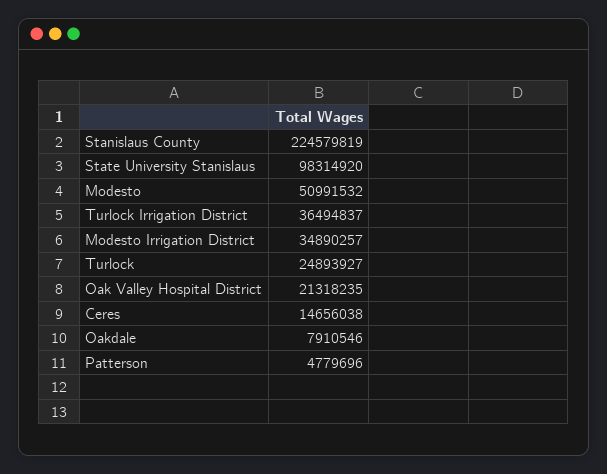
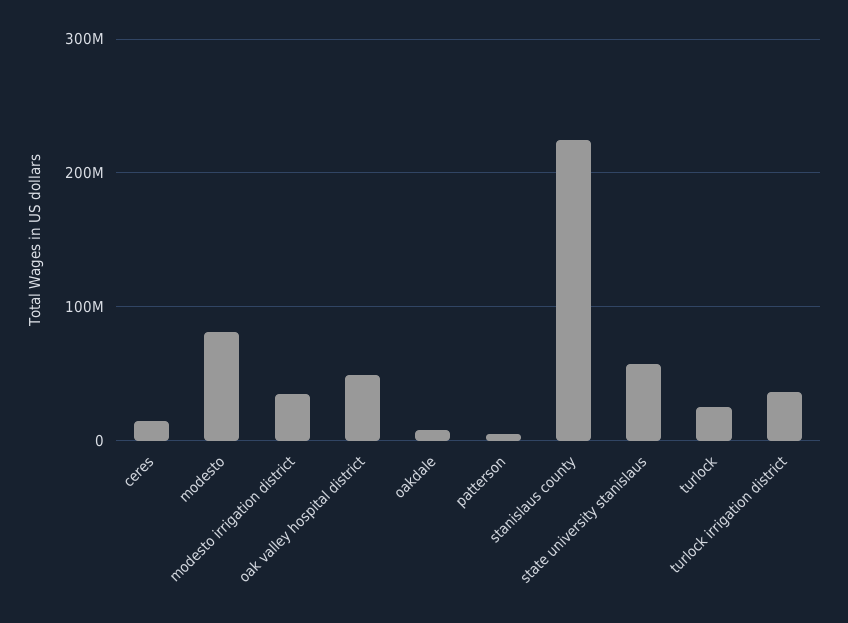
  {
    "Stanislaus County": 224579819,
-   "State University Stanislaus": 98314920,
+   "State University Stanislaus": 60000000,
-   "Modesto": 50991532,
+   "Modesto": 80000000,
    "Turlock Irrigation District": 36494837,
    "Modesto Irrigation District": 34890257,
    "Turlock": 24893927,
-   "Oak Valley Hospital District": 21318235,
+   "Oak Valley Hospital District": 50000000,
    "Ceres": 14656038,
    "Oakdale": 7910546,
    "Patterson": 4779696
  }

